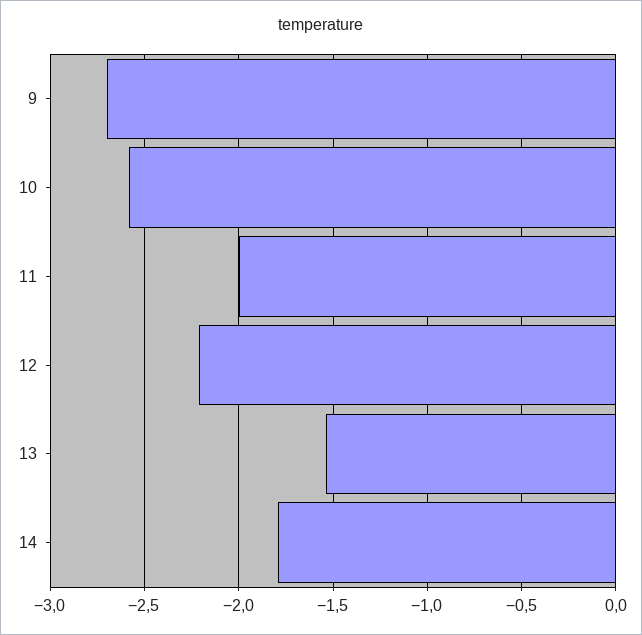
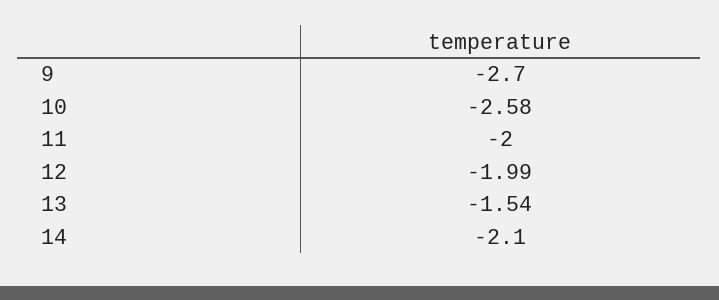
  {
    "9": -2.7,
    "10": -2.58,
    "11": -2,
-   "12": -2.2,
+   "12": -1.99,
    "13": -1.54,
-   "14": -1.8
+   "14": -2.1
  }

